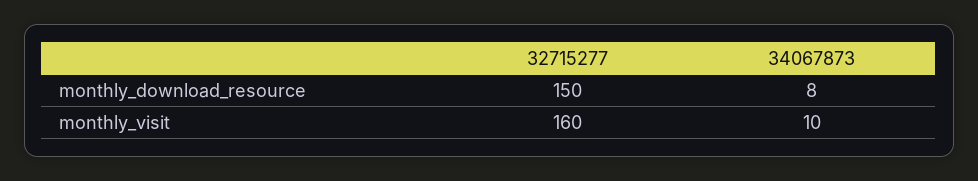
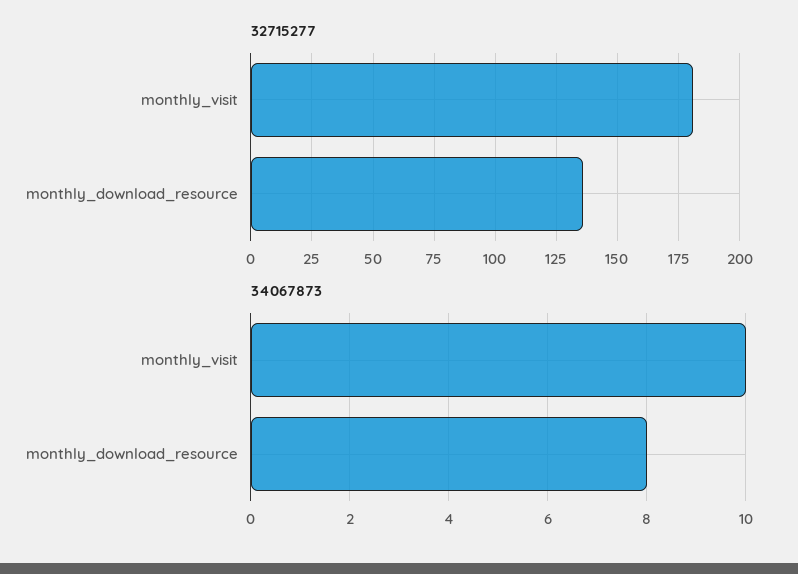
  {
    "32715277": {
-     "monthly_download_resource": 150,
+     "monthly_download_resource": 135,
-     "monthly_visit": 160
+     "monthly_visit": 180
    },
    "34067873": {
      "monthly_download_resource": 8,
      "monthly_visit": 10
    }
  }

